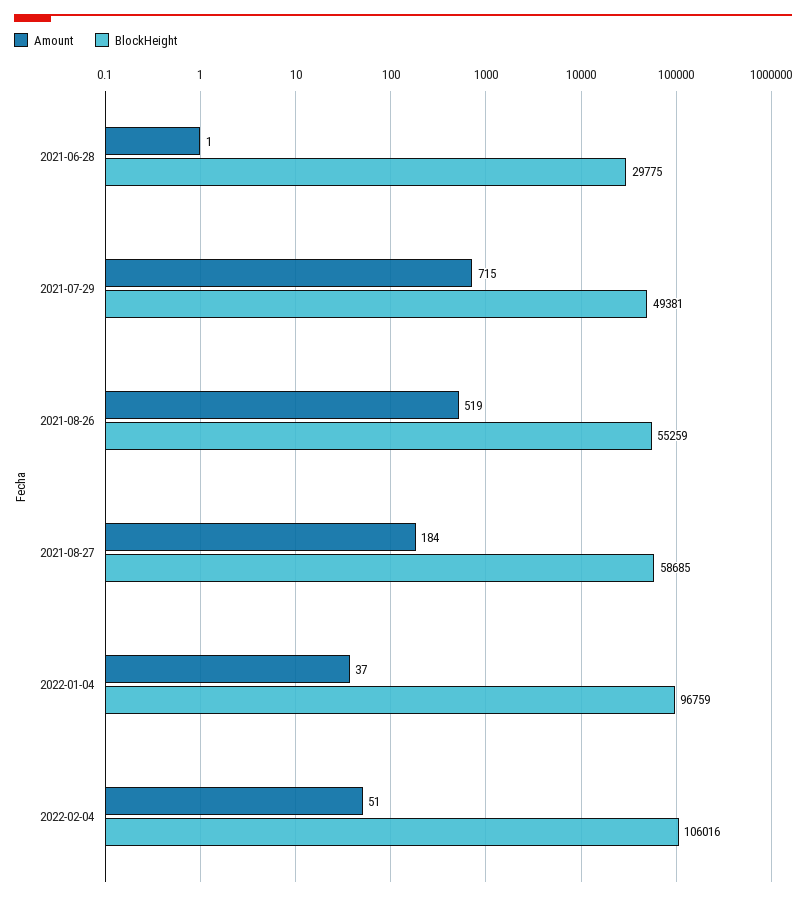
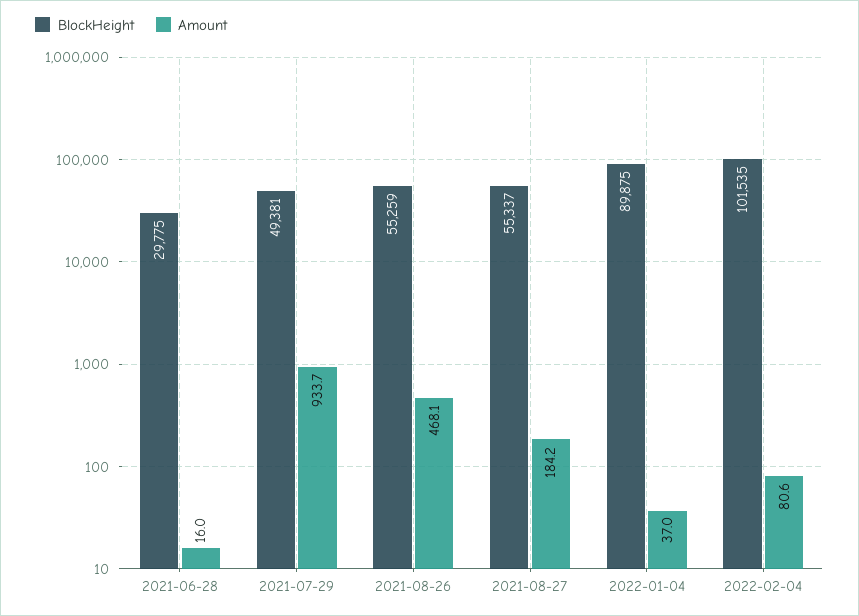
  {
    "Amount": {
-     "2021-06-28": 1,
+     "2021-06-28": 16,
-     "2021-07-29": 715,
+     "2021-07-29": 933.7,
-     "2021-08-26": 519,
+     "2021-08-26": 468.1,
      "2021-08-27": 184.2,
      "2022-01-04": 37,
-     "2022-02-04": 51
+     "2022-02-04": 80.6
    },
    "BlockHeight": {
      "2021-06-28": 29775,
      "2021-07-29": 49381,
      "2021-08-26": 55259,
-     "2021-08-27": 58685,
+     "2021-08-27": 55337,
-     "2022-01-04": 96759,
+     "2022-01-04": 89875,
-     "2022-02-04": 106016
+     "2022-02-04": 101535
    }
  }

